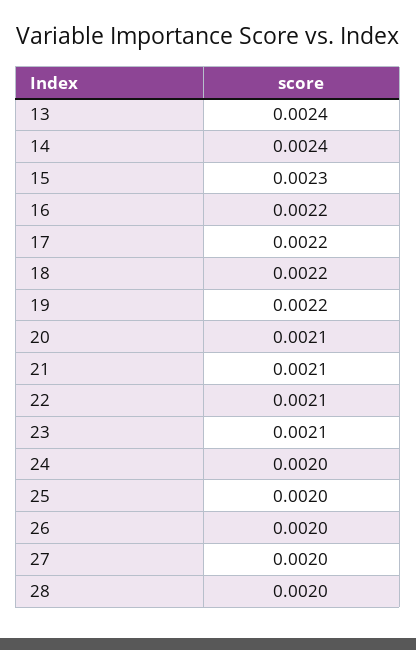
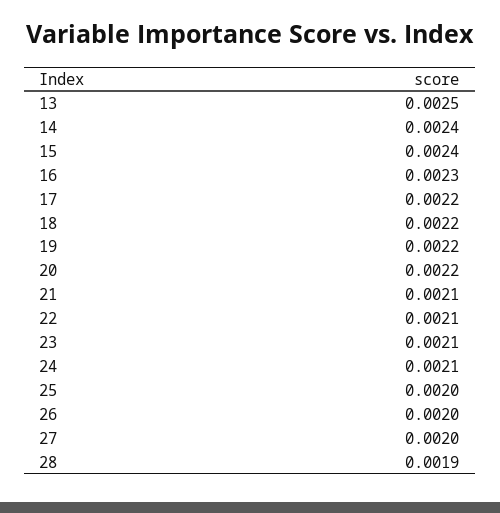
  {
-   "13": 0.0024,
+   "13": 0.0025,
    "14": 0.0024,
-   "15": 0.0023,
+   "15": 0.0024,
-   "16": 0.0022,
+   "16": 0.0023,
    "17": 0.0022,
    "18": 0.0022,
    "19": 0.0022,
-   "20": 0.0021,
+   "20": 0.0022,
    "21": 0.0021,
    "22": 0.0021,
    "23": 0.0021,
-   "24": 0.002,
+   "24": 0.0021,
    "25": 0.002,
    "26": 0.002,
    "27": 0.002,
-   "28": 0.002
+   "28": 0.0019
  }

